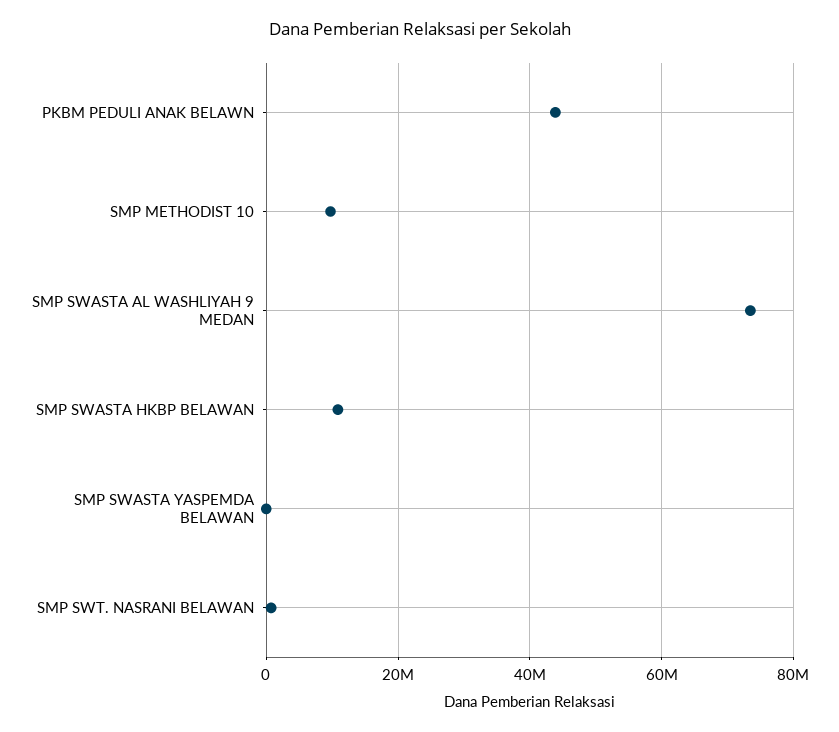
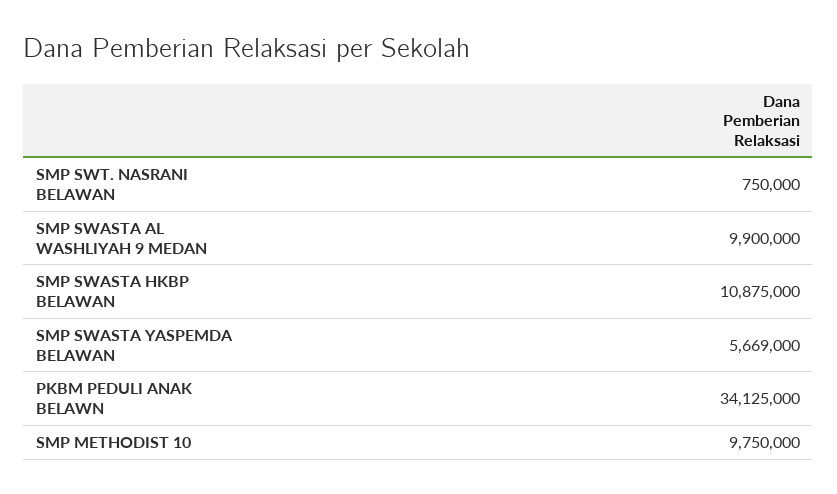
  {
-   "PKBM PEDULI ANAK BELAWN": 44000000,
+   "PKBM PEDULI ANAK BELAWN": 34125000,
    "SMP METHODIST 10": 9750000,
-   "SMP SWASTA AL WASHLIYAH 9 MEDAN": 74000000,
+   "SMP SWASTA AL WASHLIYAH 9 MEDAN": 9900000,
    "SMP SWASTA HKBP BELAWAN": 10875000,
-   "SMP SWASTA YASPEMDA BELAWAN": 0,
+   "SMP SWASTA YASPEMDA BELAWAN": 5669000,
    "SMP SWT. NASRANI BELAWAN": 750000
  }

